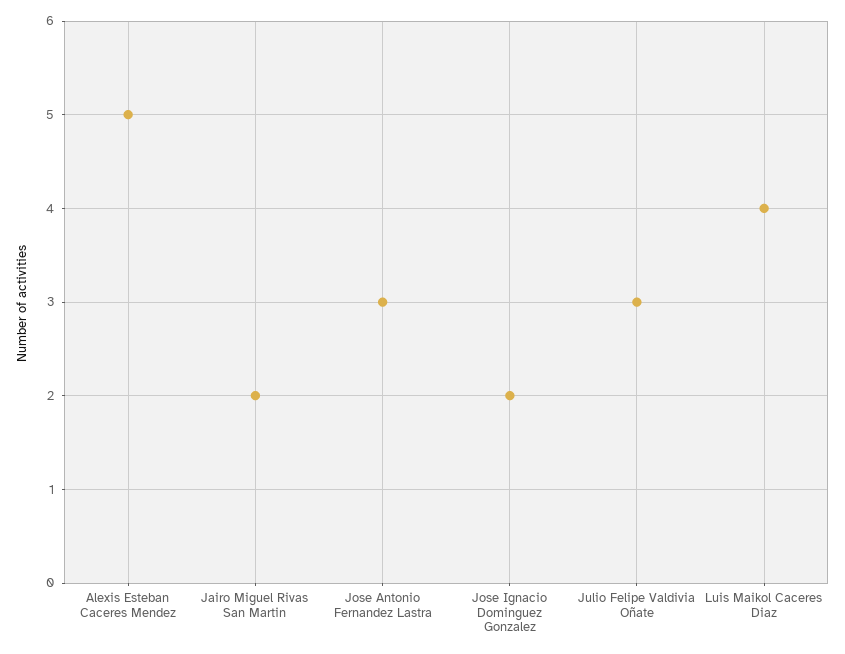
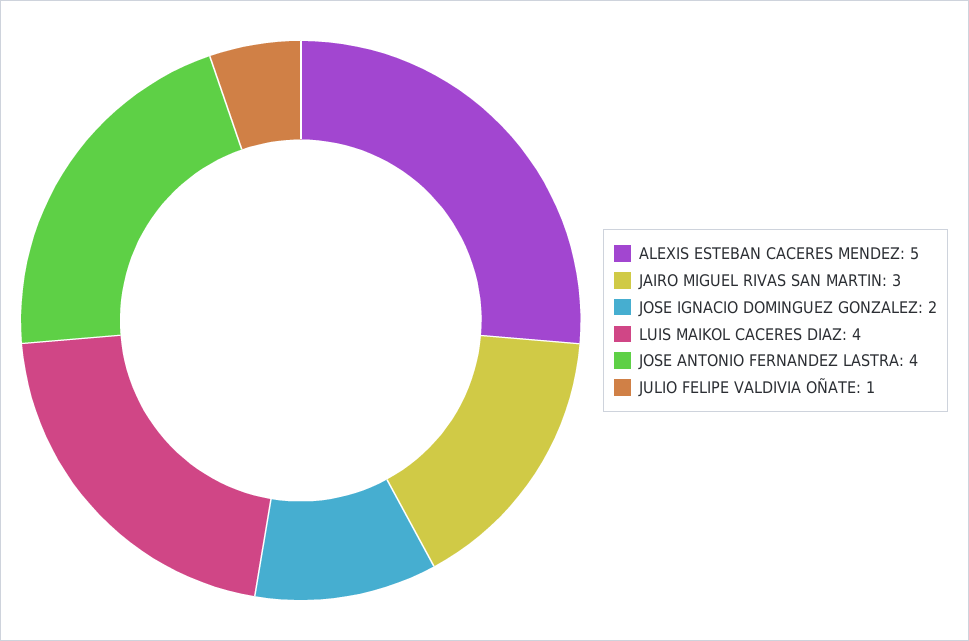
  {
    "Alexis Esteban Caceres Mendez": 5,
-   "Jairo Miguel Rivas San Martin": 2,
+   "Jairo Miguel Rivas San Martin": 3,
-   "Jose Antonio Fernandez Lastra": 3,
+   "Jose Antonio Fernandez Lastra": 4,
    "Jose Ignacio Dominguez Gonzalez": 2,
-   "Julio Felipe Valdivia Oñate": 3,
+   "Julio Felipe Valdivia Oñate": 1,
    "Luis Maikol Caceres Diaz": 4
  }

